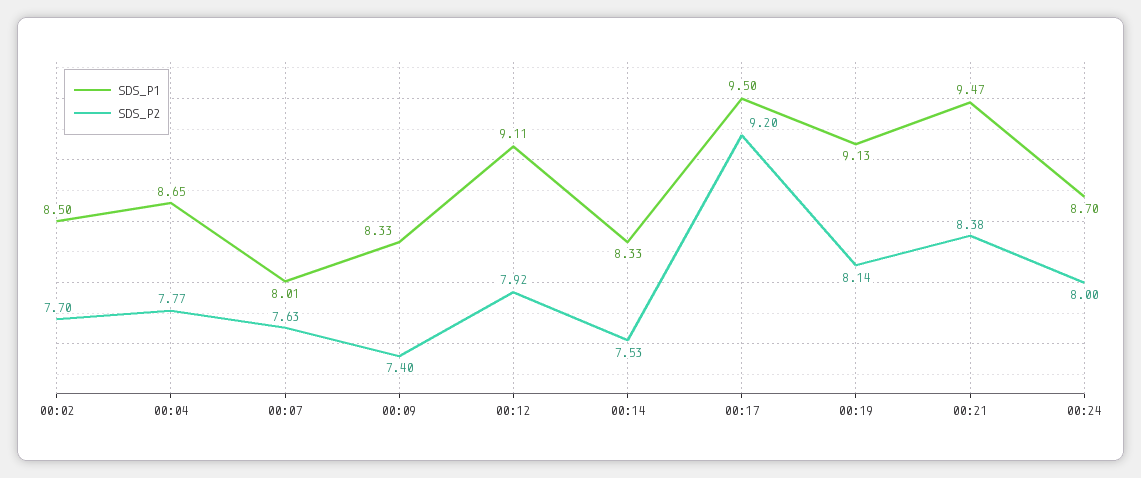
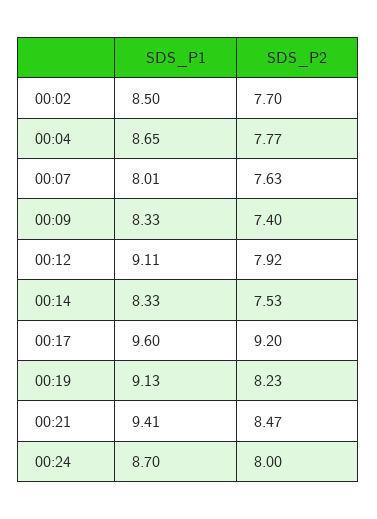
  {
    "SDS_P1": {
      "00:02": 8.5,
      "00:04": 8.65,
      "00:07": 8.01,
      "00:09": 8.33,
      "00:12": 9.11,
      "00:14": 8.33,
-     "00:17": 9.5,
+     "00:17": 9.6,
      "00:19": 9.13,
-     "00:21": 9.47,
+     "00:21": 9.41,
      "00:24": 8.7
    },
    "SDS_P2": {
      "00:02": 7.7,
      "00:04": 7.77,
      "00:07": 7.63,
      "00:09": 7.4,
      "00:12": 7.92,
      "00:14": 7.53,
      "00:17": 9.2,
-     "00:19": 8.14,
+     "00:19": 8.23,
-     "00:21": 8.38,
+     "00:21": 8.47,
      "00:24": 8
    }
  }

